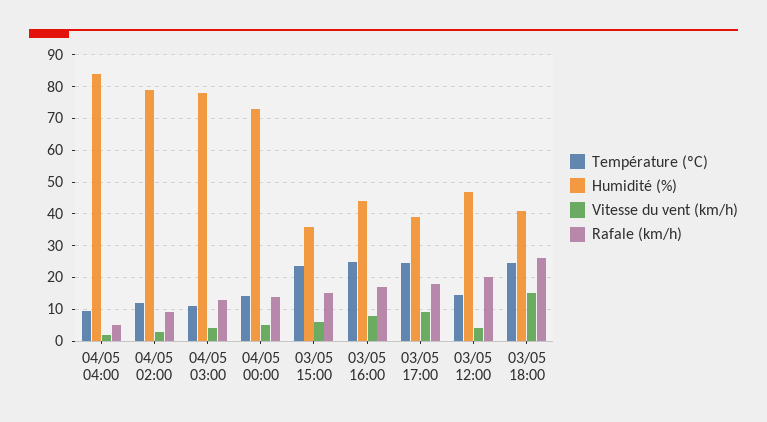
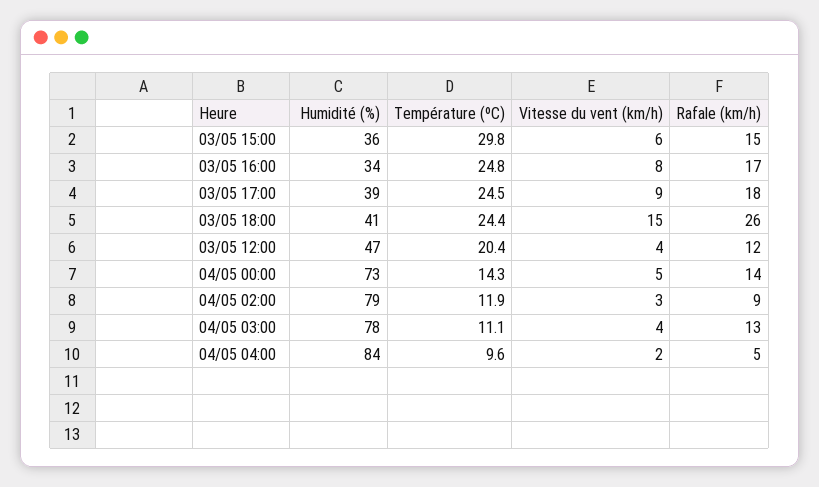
  {
    "Température (ºC)": {
      "04/05 04:00": 9.6,
      "04/05 02:00": 11.9,
      "04/05 03:00": 11.1,
      "04/05 00:00": 14.3,
-     "03/05 15:00": 24,
+     "03/05 15:00": 29.8,
      "03/05 16:00": 24.8,
      "03/05 17:00": 24.5,
-     "03/05 12:00": 14,
+     "03/05 12:00": 20.4,
      "03/05 18:00": 24.4
    },
    "Humidité (%)": {
      "04/05 04:00": 84,
      "04/05 02:00": 79,
      "04/05 03:00": 78,
      "04/05 00:00": 73,
      "03/05 15:00": 36,
-     "03/05 16:00": 44,
+     "03/05 16:00": 34,
      "03/05 17:00": 39,
      "03/05 12:00": 47,
      "03/05 18:00": 41
    },
    "Vitesse du vent (km/h)": {
      "04/05 04:00": 2,
      "04/05 02:00": 3,
      "04/05 03:00": 4,
      "04/05 00:00": 5,
      "03/05 15:00": 6,
      "03/05 16:00": 8,
      "03/05 17:00": 9,
      "03/05 12:00": 4,
      "03/05 18:00": 15
    },
    "Rafale (km/h)": {
      "04/05 04:00": 5,
      "04/05 02:00": 9,
      "04/05 03:00": 13,
      "04/05 00:00": 14,
      "03/05 15:00": 15,
      "03/05 16:00": 17,
      "03/05 17:00": 18,
-     "03/05 12:00": 20,
+     "03/05 12:00": 12,
      "03/05 18:00": 26
    }
  }

